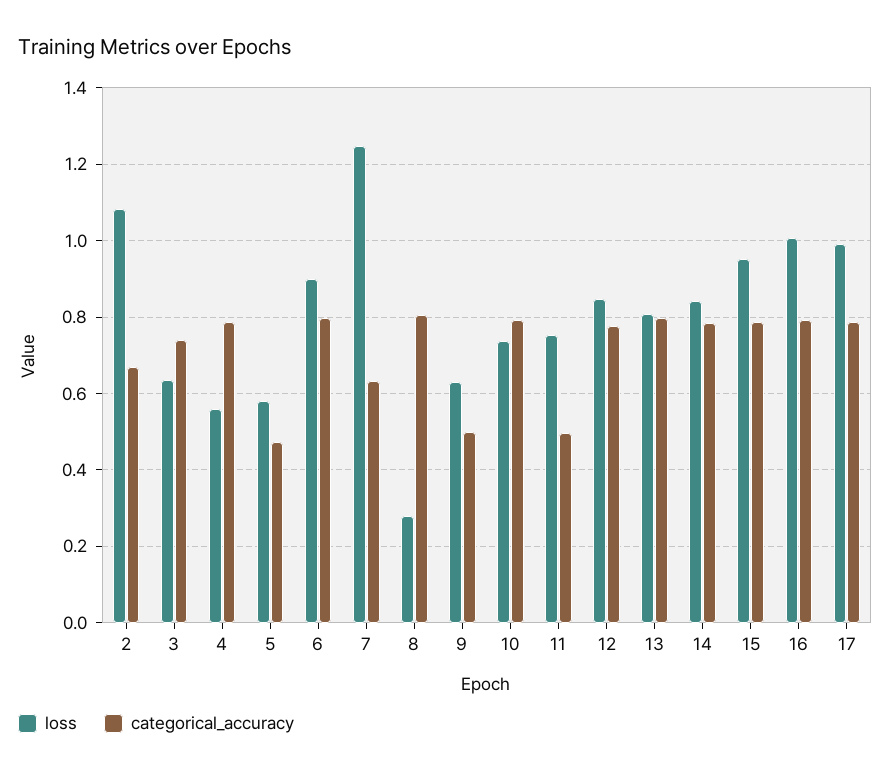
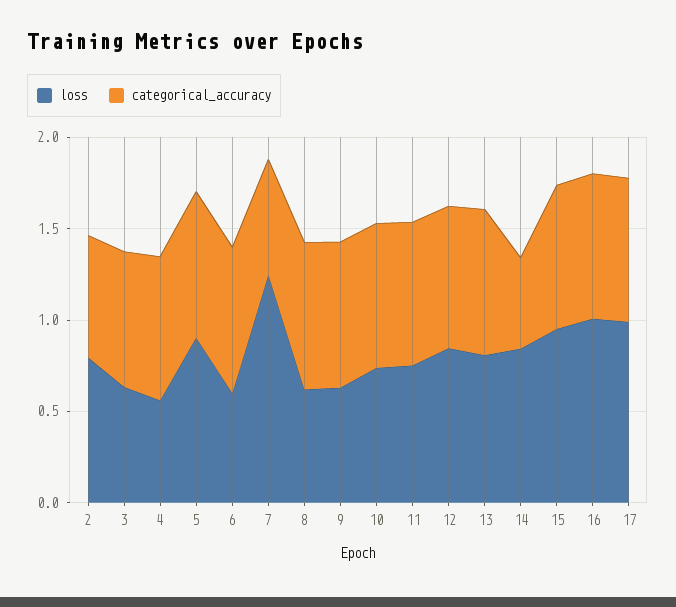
  {
    "loss": {
-     "2": 1.08,
+     "2": 0.8,
      "3": 0.64,
      "4": 0.56,
-     "5": 0.58,
+     "5": 0.9,
-     "6": 0.9,
+     "6": 0.6,
      "7": 1.24,
-     "8": 0.28,
+     "8": 0.6,
      "9": 0.64,
      "10": 0.74,
      "11": 0.76,
      "12": 0.84,
      "13": 0.8,
      "14": 0.84,
      "15": 0.96,
      "16": 1,
      "17": 1
    },
    "categorical_accuracy": {
      "2": 0.66,
      "3": 0.74,
      "4": 0.78,
-     "5": 0.48,
+     "5": 0.8,
      "6": 0.8,
      "7": 0.64,
      "8": 0.8,
-     "9": 0.5,
+     "9": 0.8,
      "10": 0.8,
-     "11": 0.5,
+     "11": 0.8,
      "12": 0.78,
      "13": 0.8,
-     "14": 0.78,
+     "14": 0.5,
      "15": 0.78,
      "16": 0.8,
      "17": 0.78
    }
  }

